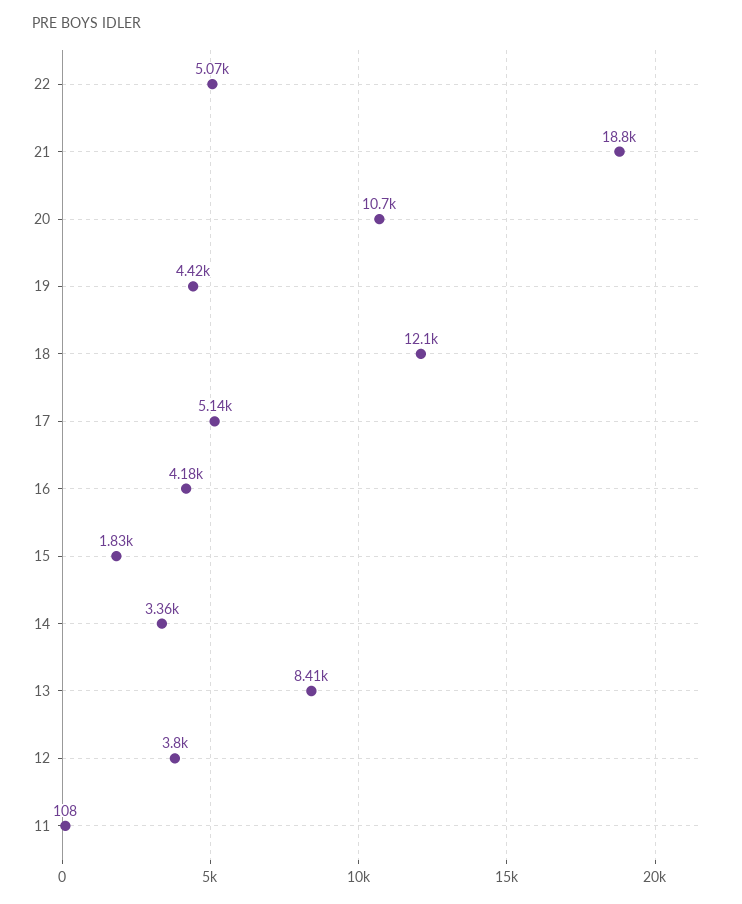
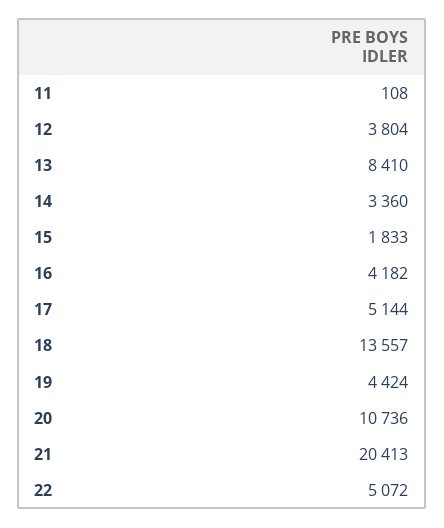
  {
    "22": 5072,
-   "21": 18800,
+   "21": 20413,
    "20": 10736,
    "19": 4424,
-   "18": 12100,
+   "18": 13557,
    "17": 5144,
    "16": 4182,
    "15": 1833,
    "14": 3360,
    "13": 8410,
    "12": 3804,
    "11": 108
  }

